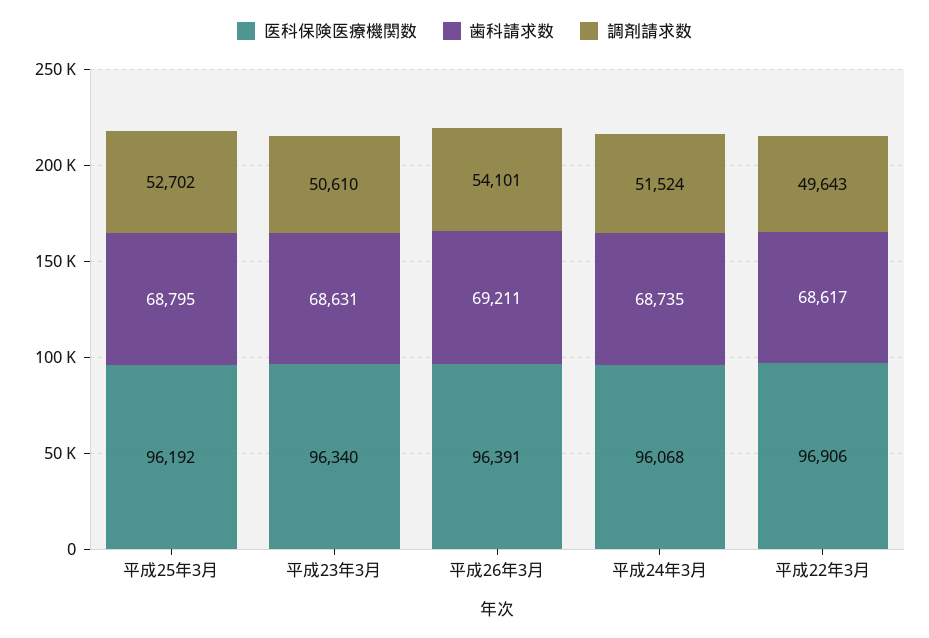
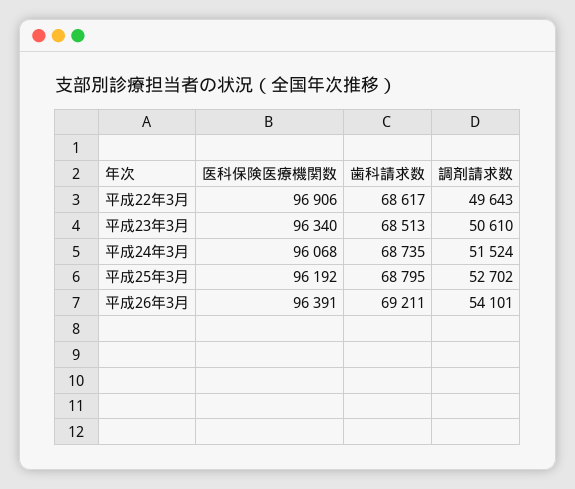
  {
    "医科保険医療機関数": {
      "平成25年3月": 96192,
      "平成23年3月": 96340,
      "平成26年3月": 96391,
      "平成24年3月": 96068,
      "平成22年3月": 96906
    },
    "歯科請求数": {
      "平成25年3月": 68795,
-     "平成23年3月": 68631,
+     "平成23年3月": 68513,
      "平成26年3月": 69211,
      "平成24年3月": 68735,
      "平成22年3月": 68617
    },
    "調剤請求数": {
      "平成25年3月": 52702,
      "平成23年3月": 50610,
      "平成26年3月": 54101,
      "平成24年3月": 51524,
      "平成22年3月": 49643
    }
  }

